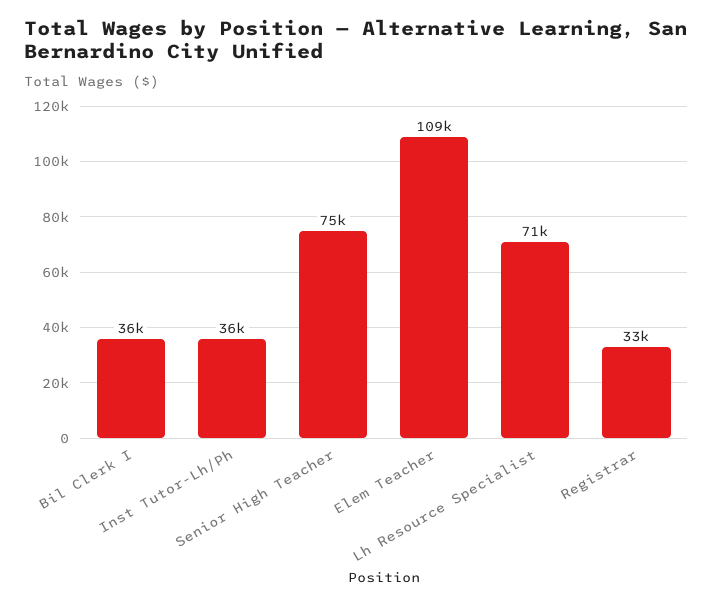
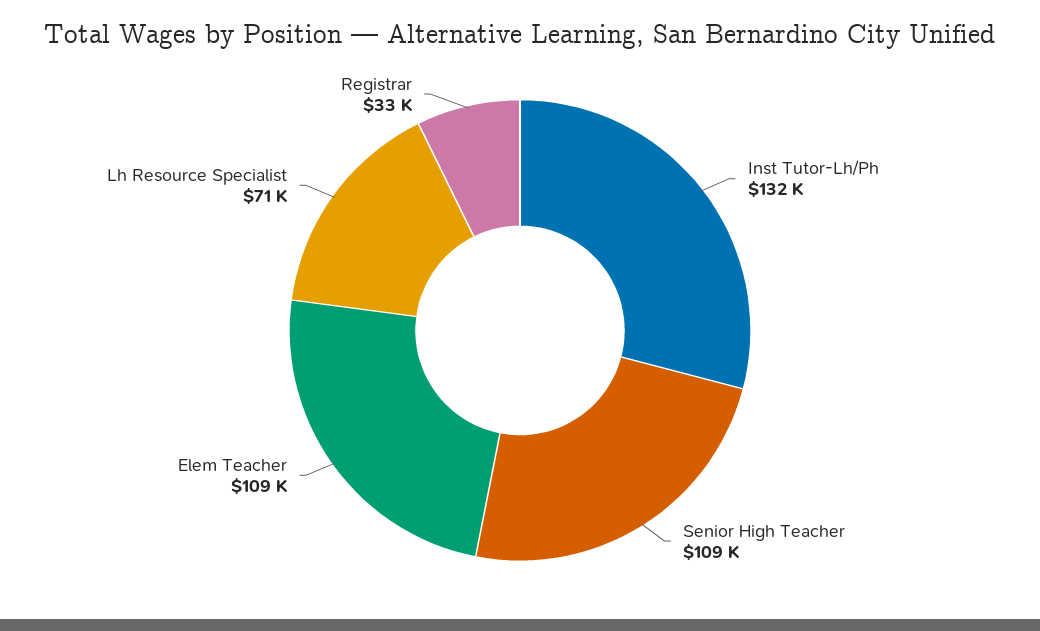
  {
-   "Bil Clerk I": 36000,
-   "Inst Tutor-Lh/Ph": 36000,
+   "Inst Tutor-Lh/Ph": 132000,
-   "Senior High Teacher": 75000,
+   "Senior High Teacher": 109000,
    "Elem Teacher": 109000,
    "Lh Resource Specialist": 71000,
    "Registrar": 33000
  }

